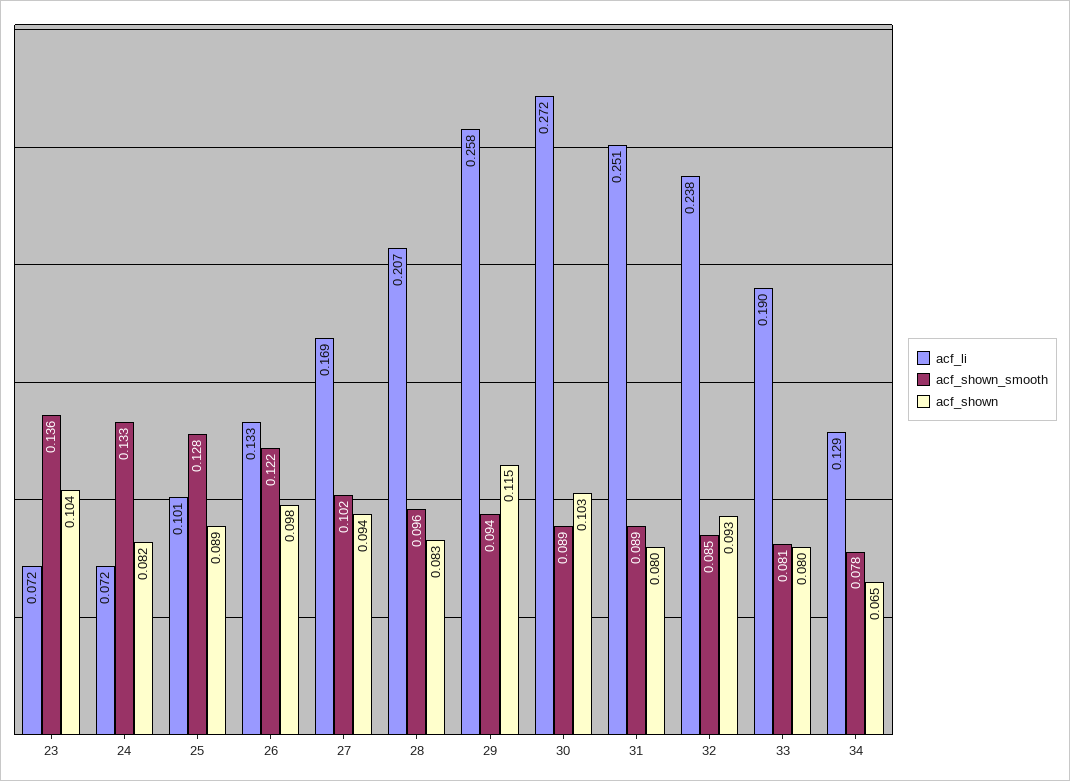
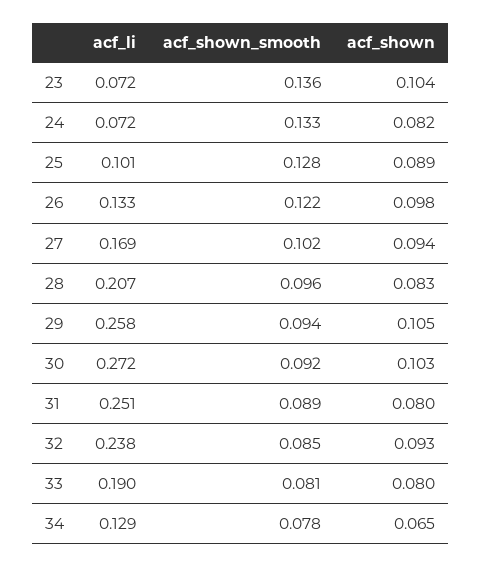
  {
    "acf_li": {
      "23": 0.072,
      "24": 0.072,
      "25": 0.101,
      "26": 0.133,
      "27": 0.169,
      "28": 0.207,
      "29": 0.258,
      "30": 0.272,
      "31": 0.251,
      "32": 0.238,
      "33": 0.19,
      "34": 0.129
    },
    "acf_shown_smooth": {
      "23": 0.136,
      "24": 0.133,
      "25": 0.128,
      "26": 0.122,
      "27": 0.102,
      "28": 0.096,
      "29": 0.094,
-     "30": 0.089,
+     "30": 0.092,
      "31": 0.089,
      "32": 0.085,
      "33": 0.081,
      "34": 0.078
    },
    "acf_shown": {
      "23": 0.104,
      "24": 0.082,
      "25": 0.089,
      "26": 0.098,
      "27": 0.094,
      "28": 0.083,
-     "29": 0.115,
+     "29": 0.105,
      "30": 0.103,
      "31": 0.08,
      "32": 0.093,
      "33": 0.08,
      "34": 0.065
    }
  }

